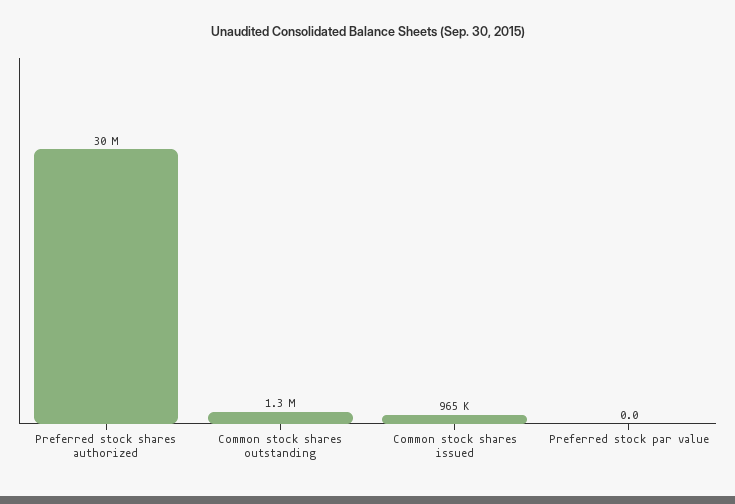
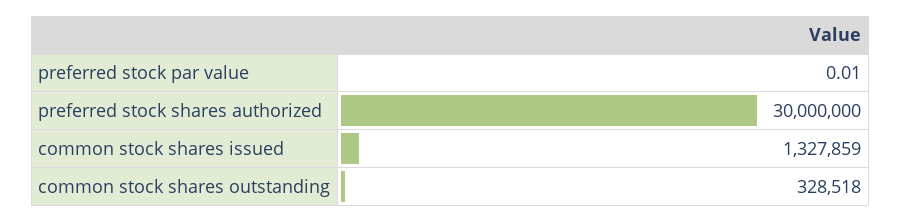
  {
    "Preferred stock shares authorized": 30000000,
-   "Common stock shares outstanding": 1300000,
+   "Common stock shares outstanding": 328518,
-   "Common stock shares issued": 965000,
+   "Common stock shares issued": 1327859,
    "Preferred stock par value": 0.01
  }

